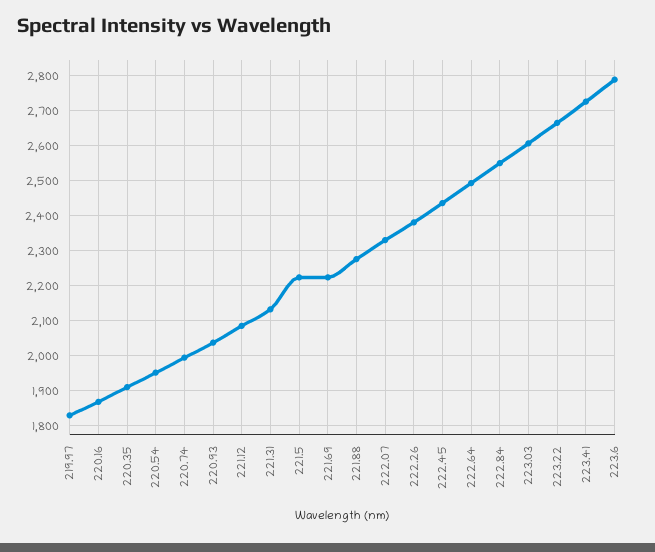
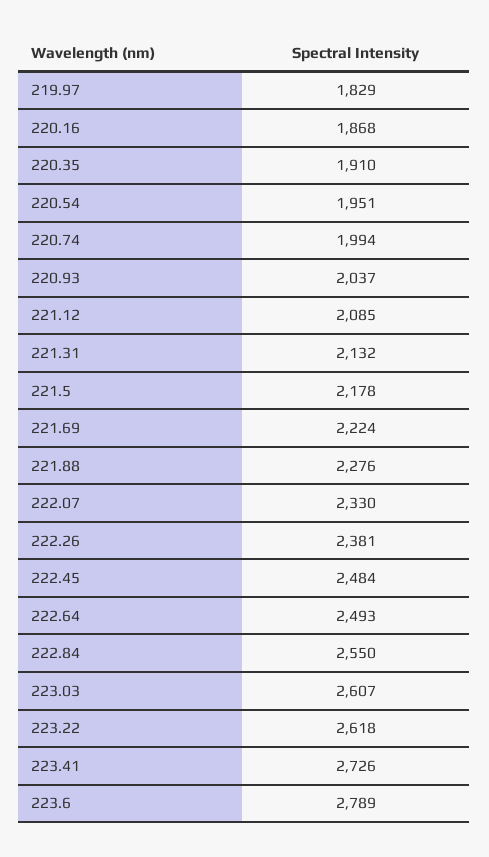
  {
    "219.97": 1829,
    "220.16": 1868,
    "220.35": 1910,
    "220.54": 1951,
    "220.74": 1994,
    "220.93": 2037,
    "221.12": 2085,
    "221.31": 2132,
-   "221.5": 2220,
+   "221.5": 2178,
    "221.69": 2224,
    "221.88": 2276,
    "222.07": 2330,
    "222.26": 2381,
-   "222.45": 2440,
+   "222.45": 2484,
    "222.64": 2493,
    "222.84": 2550,
    "223.03": 2607,
-   "223.22": 2660,
+   "223.22": 2618,
    "223.41": 2726,
    "223.6": 2789
  }

